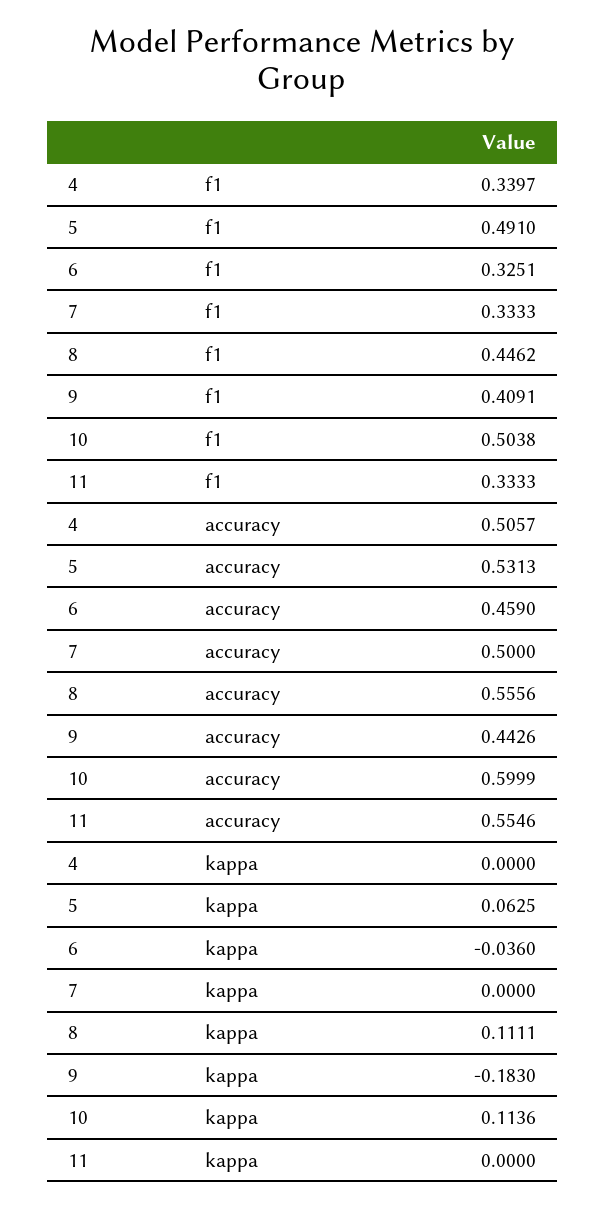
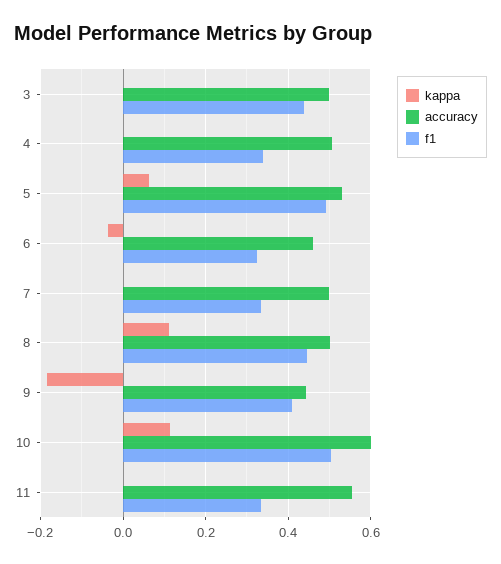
  {
    "f1": {
      "4": 0.3397,
      "5": 0.491,
      "6": 0.3251,
      "7": 0.3333,
      "8": 0.4462,
      "9": 0.4091,
      "10": 0.5038,
-     "11": 0.3333
+     "11": 0.3333,
+     "3": 0.44
    },
    "accuracy": {
      "4": 0.5057,
      "5": 0.5313,
      "6": 0.459,
      "7": 0.5,
-     "8": 0.5556,
+     "8": 0.5,
      "9": 0.4426,
      "10": 0.5999,
-     "11": 0.5546
+     "11": 0.5546,
+     "3": 0.5
    },
    "kappa": {
      "4": 0,
      "5": 0.0625,
      "6": -0.036,
      "7": 0,
      "8": 0.1111,
      "9": -0.183,
      "10": 0.1136,
-     "11": 0
+     "11": 0,
+     "3": 0
    }
  }

